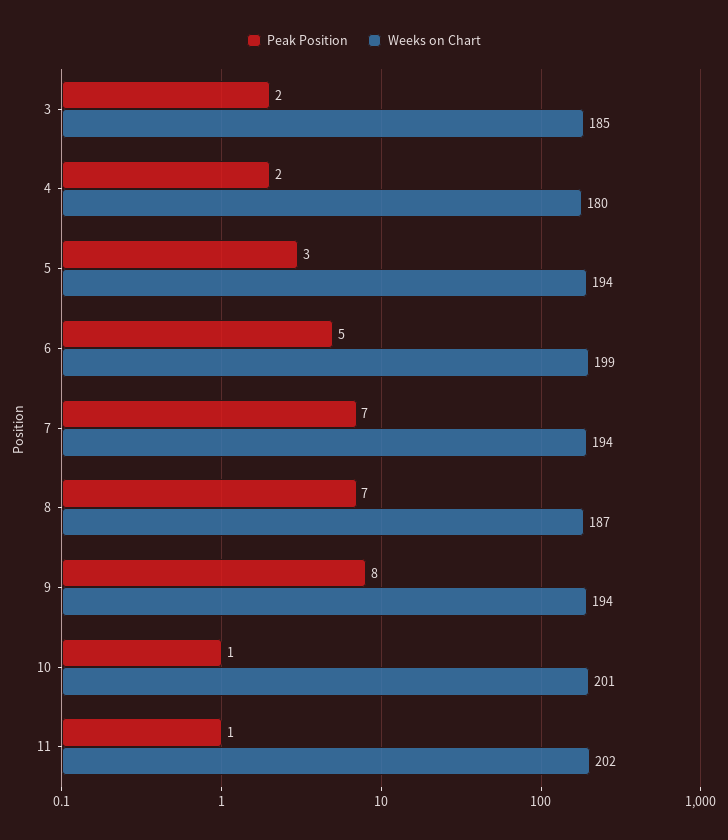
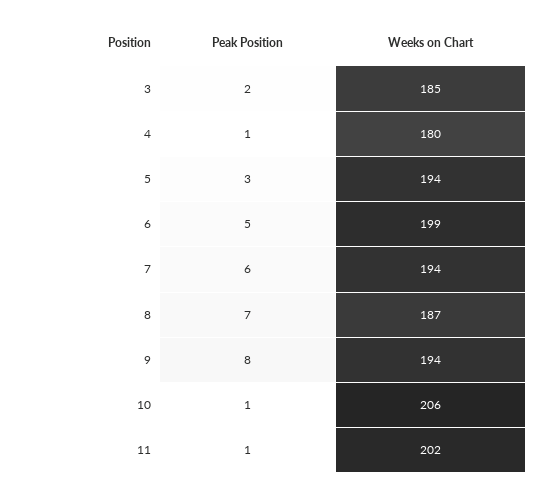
  {
    "Peak Position": {
      "3": 2,
-     "4": 2,
+     "4": 1,
      "5": 3,
      "6": 5,
-     "7": 7,
+     "7": 6,
      "8": 7,
      "9": 8,
      "10": 1,
      "11": 1
    },
    "Weeks on Chart": {
      "3": 185,
      "4": 180,
      "5": 194,
      "6": 199,
      "7": 194,
      "8": 187,
      "9": 194,
-     "10": 201,
+     "10": 206,
      "11": 202
    }
  }

